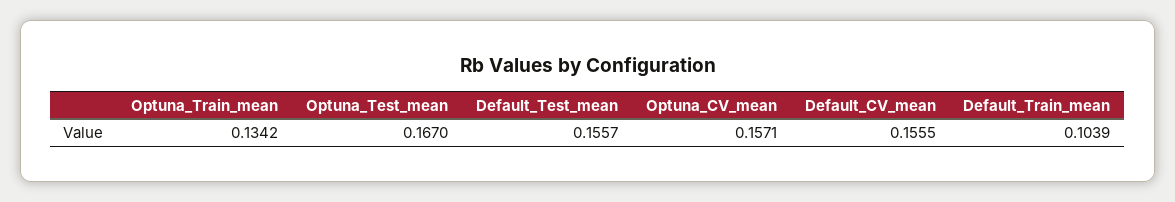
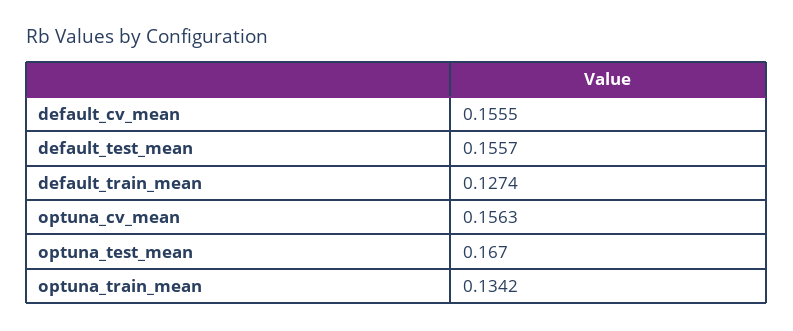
  {
    "Optuna_Train_mean": 0.1342,
    "Optuna_Test_mean": 0.167,
    "Default_Test_mean": 0.1557,
-   "Optuna_CV_mean": 0.1571,
+   "Optuna_CV_mean": 0.1563,
    "Default_CV_mean": 0.1555,
-   "Default_Train_mean": 0.1039
+   "Default_Train_mean": 0.1274
  }

